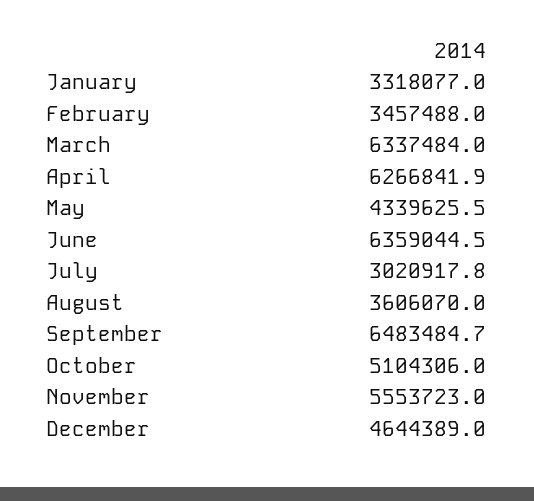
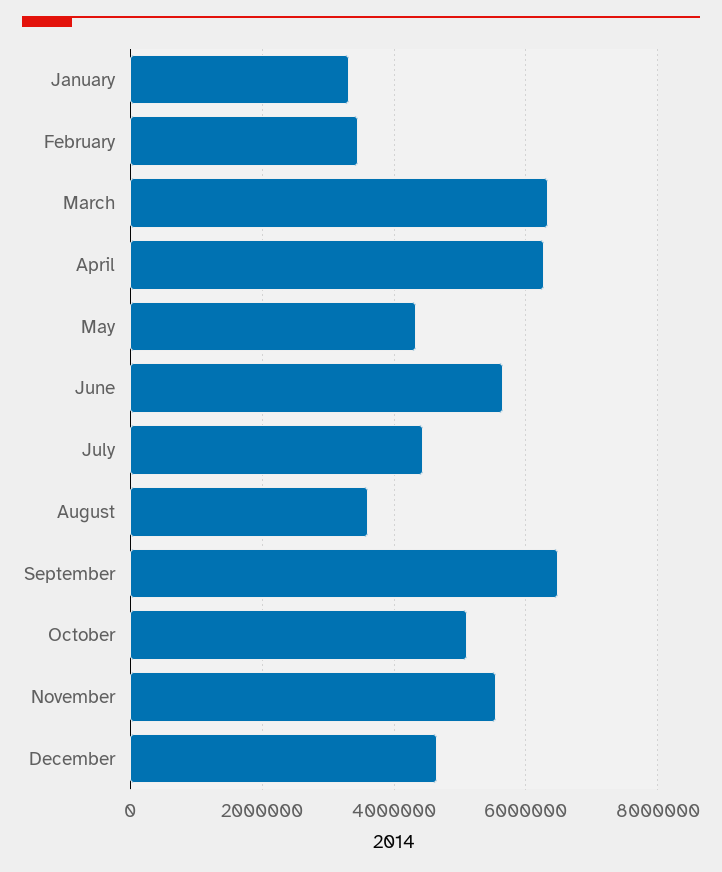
  {
    "January": 3318077,
    "February": 3457488,
    "March": 6337484,
    "April": 6266841.9,
    "May": 4339625.5,
-   "June": 6359044.5,
+   "June": 5600000,
-   "July": 3020917.8,
+   "July": 4400000,
    "August": 3606070,
    "September": 6483484.7,
    "October": 5104306,
    "November": 5553723,
    "December": 4644389
  }

